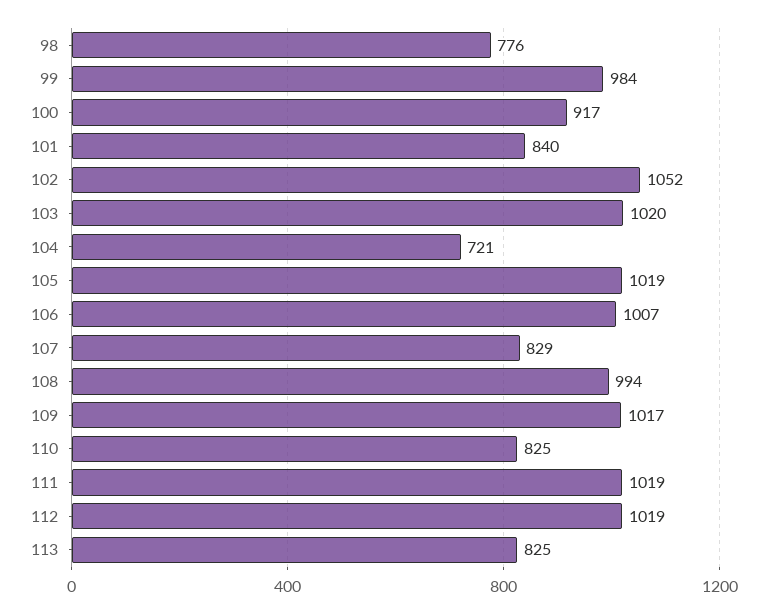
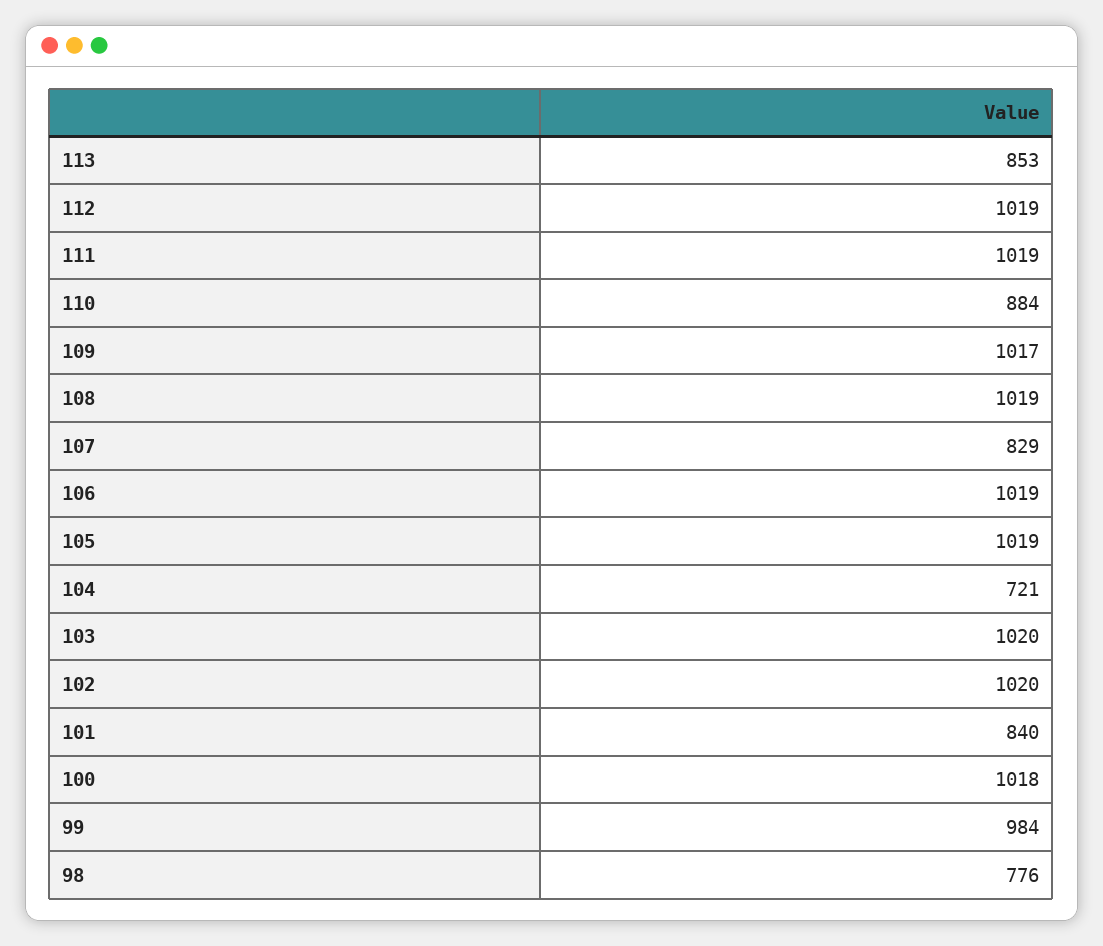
  {
    "98": 776,
    "99": 984,
-   "100": 917,
+   "100": 1018,
    "101": 840,
-   "102": 1052,
+   "102": 1020,
    "103": 1020,
    "104": 721,
    "105": 1019,
-   "106": 1007,
+   "106": 1019,
    "107": 829,
-   "108": 994,
+   "108": 1019,
    "109": 1017,
-   "110": 825,
+   "110": 884,
    "111": 1019,
    "112": 1019,
-   "113": 825
+   "113": 853
  }

